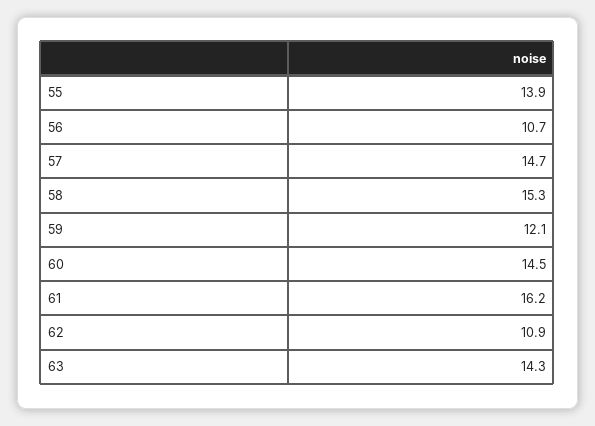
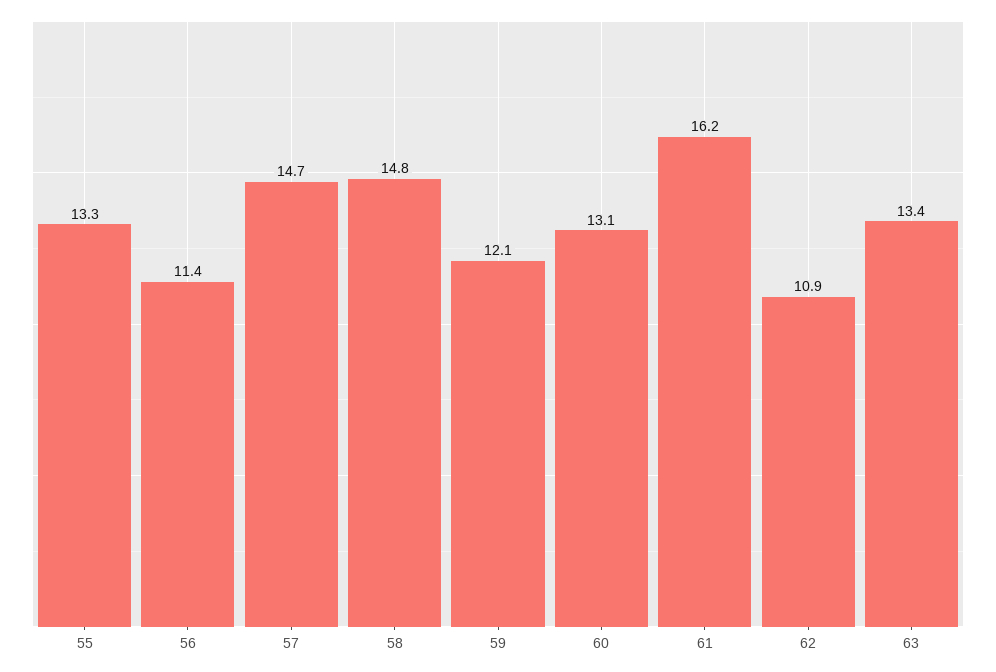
  {
-   "55": 13.9,
+   "55": 13.3,
-   "56": 10.7,
+   "56": 11.4,
    "57": 14.7,
-   "58": 15.3,
+   "58": 14.8,
    "59": 12.1,
-   "60": 14.5,
+   "60": 13.1,
    "61": 16.2,
    "62": 10.9,
-   "63": 14.3
+   "63": 13.4
  }

